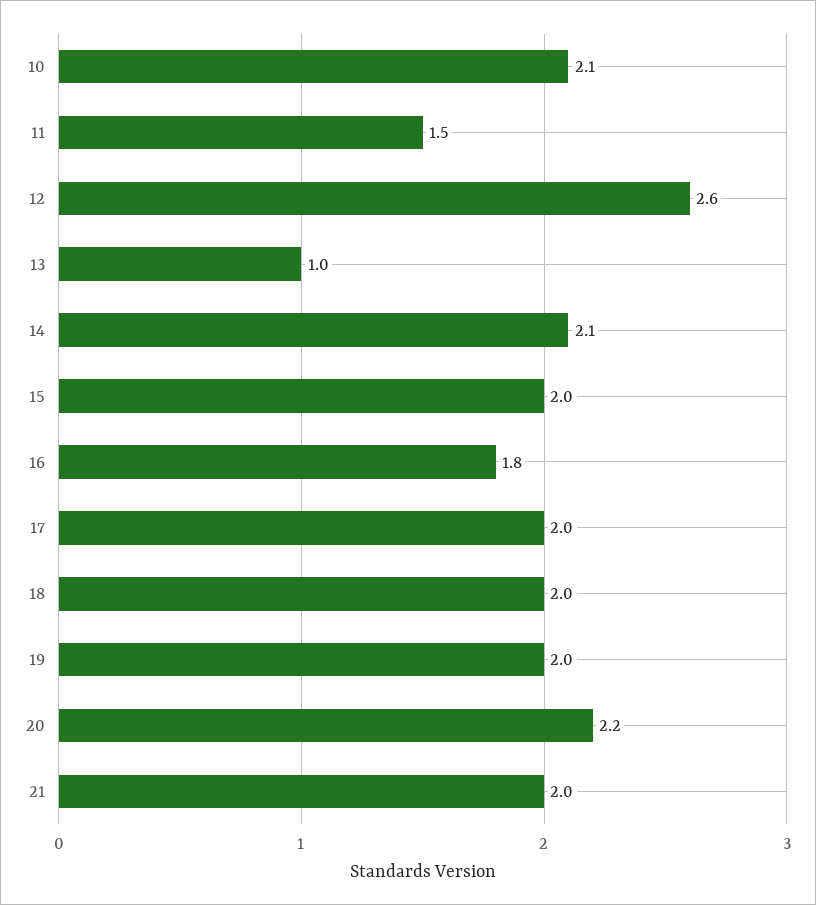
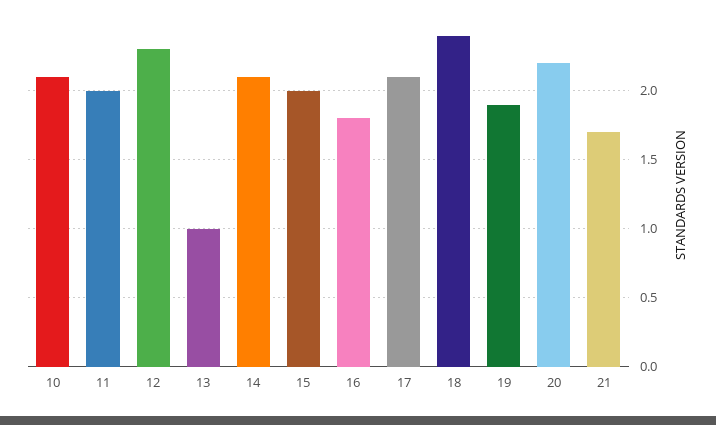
  {
    "10": 2.1,
-   "11": 1.5,
+   "11": 2,
-   "12": 2.6,
+   "12": 2.3,
    "13": 1,
    "14": 2.1,
    "15": 2,
    "16": 1.8,
-   "17": 2,
+   "17": 2.1,
-   "18": 2,
+   "18": 2.4,
-   "19": 2,
+   "19": 1.9,
    "20": 2.2,
-   "21": 2
+   "21": 1.7
  }

